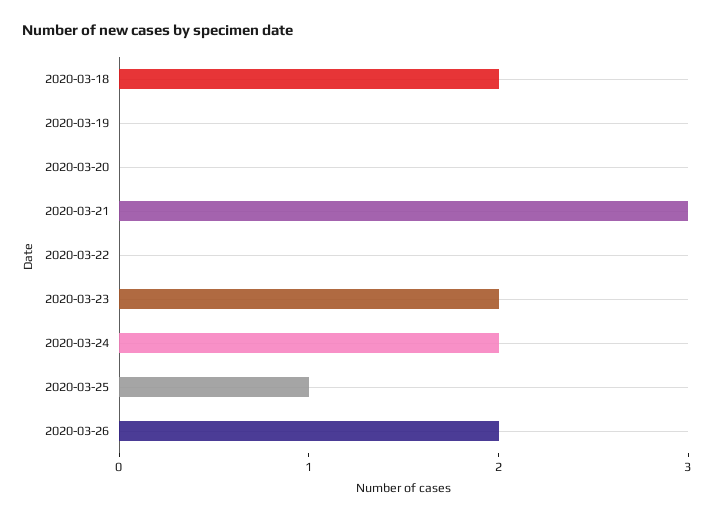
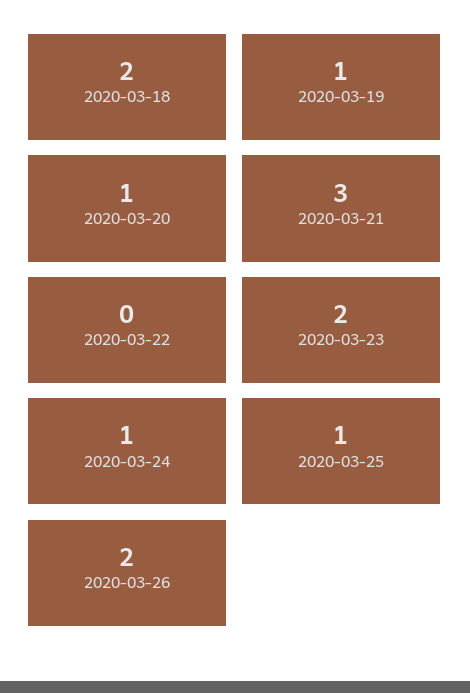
  {
    "2020-03-18": 2,
-   "2020-03-19": 0,
+   "2020-03-19": 1,
-   "2020-03-20": 0,
+   "2020-03-20": 1,
    "2020-03-21": 3,
    "2020-03-22": 0,
    "2020-03-23": 2,
-   "2020-03-24": 2,
+   "2020-03-24": 1,
    "2020-03-25": 1,
    "2020-03-26": 2
  }

